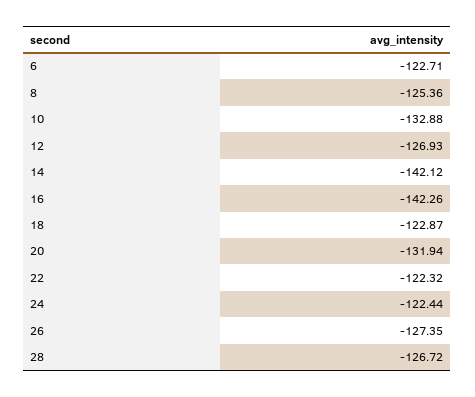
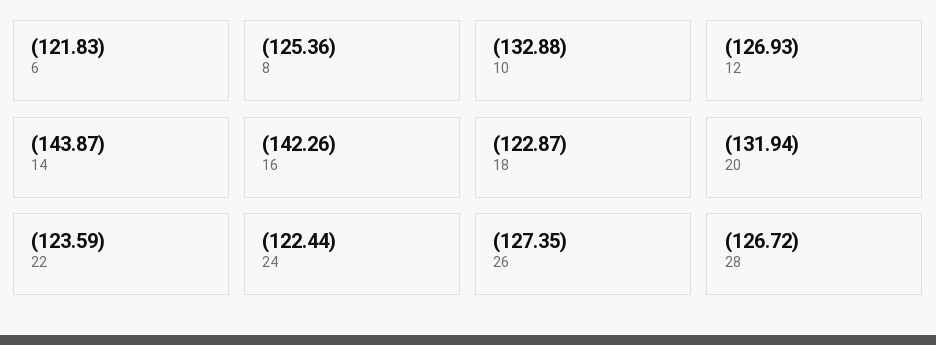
  {
-   "6": -122.71,
+   "6": -121.83,
    "8": -125.36,
    "10": -132.88,
    "12": -126.93,
-   "14": -142.12,
+   "14": -143.87,
    "16": -142.26,
    "18": -122.87,
    "20": -131.94,
-   "22": -122.32,
+   "22": -123.59,
    "24": -122.44,
    "26": -127.35,
    "28": -126.72
  }

